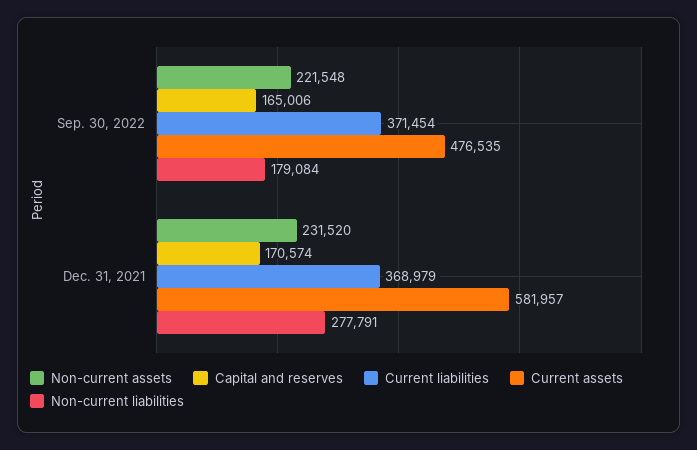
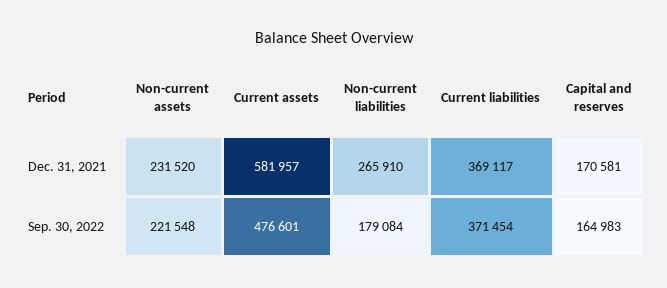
  {
    "Non-current assets": {
      "Sep. 30, 2022": 221548,
      "Dec. 31, 2021": 231520
    },
    "Capital and reserves": {
-     "Sep. 30, 2022": 165006,
+     "Sep. 30, 2022": 164983,
-     "Dec. 31, 2021": 170574
+     "Dec. 31, 2021": 170581
    },
    "Current liabilities": {
      "Sep. 30, 2022": 371454,
-     "Dec. 31, 2021": 368979
+     "Dec. 31, 2021": 369117
    },
    "Current assets": {
-     "Sep. 30, 2022": 476535,
+     "Sep. 30, 2022": 476601,
      "Dec. 31, 2021": 581957
    },
    "Non-current liabilities": {
      "Sep. 30, 2022": 179084,
-     "Dec. 31, 2021": 277791
+     "Dec. 31, 2021": 265910
    }
  }

